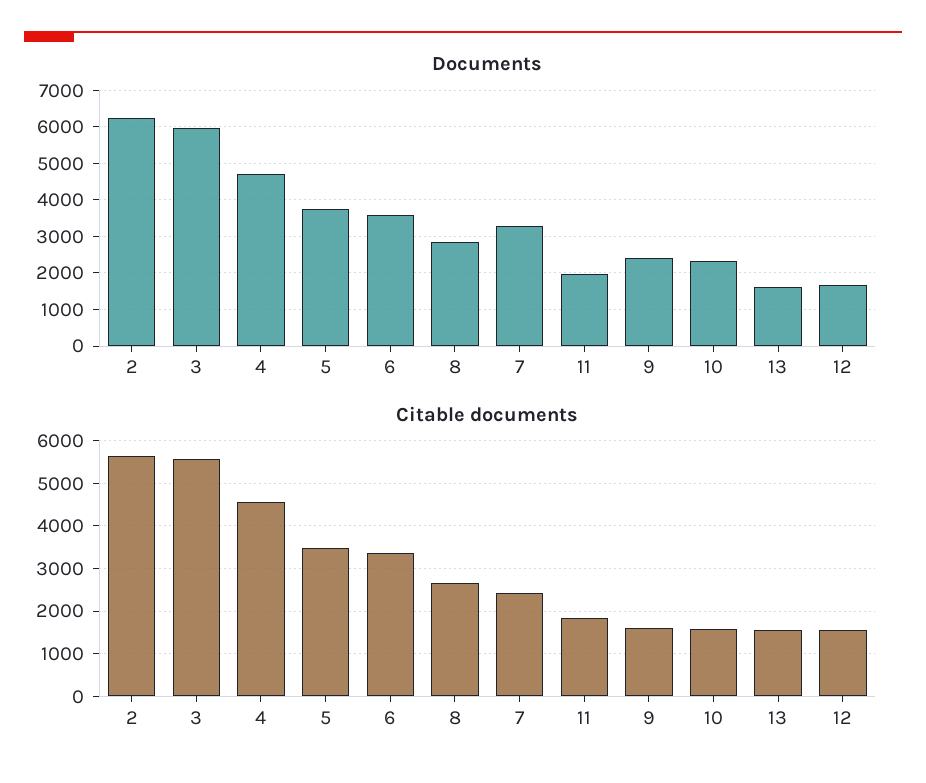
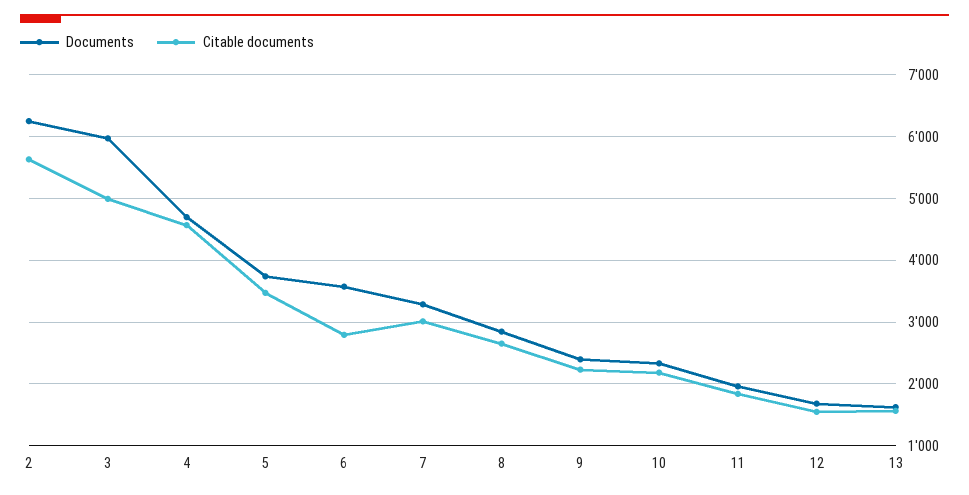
  {
    "Documents": {
      "2": 6300,
      "3": 6000,
      "4": 4700,
      "5": 3700,
      "6": 3600,
      "8": 2800,
      "7": 3300,
      "11": 2000,
      "9": 2400,
      "10": 2300,
      "13": 1600,
      "12": 1700
    },
    "Citable documents": {
      "2": 5600,
-     "3": 5600,
+     "3": 5000,
      "4": 4600,
      "5": 3500,
-     "6": 3400,
+     "6": 2800,
      "8": 2700,
-     "7": 2400,
+     "7": 3000,
      "11": 1800,
-     "9": 1600,
+     "9": 2200,
-     "10": 1600,
+     "10": 2200,
      "13": 1600,
      "12": 1500
    }
  }

